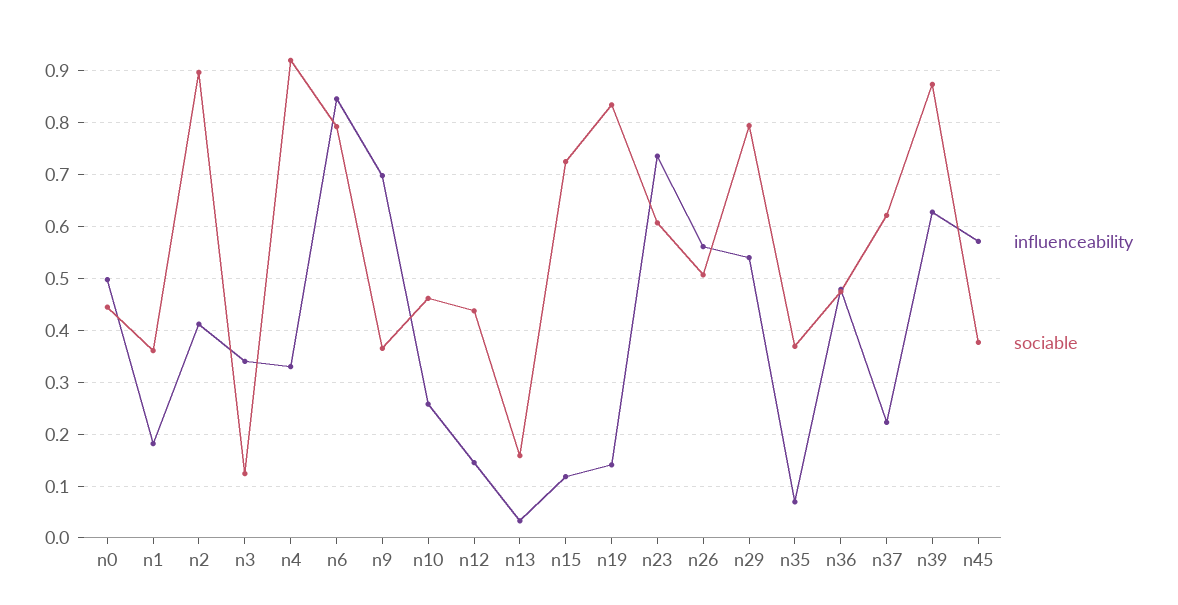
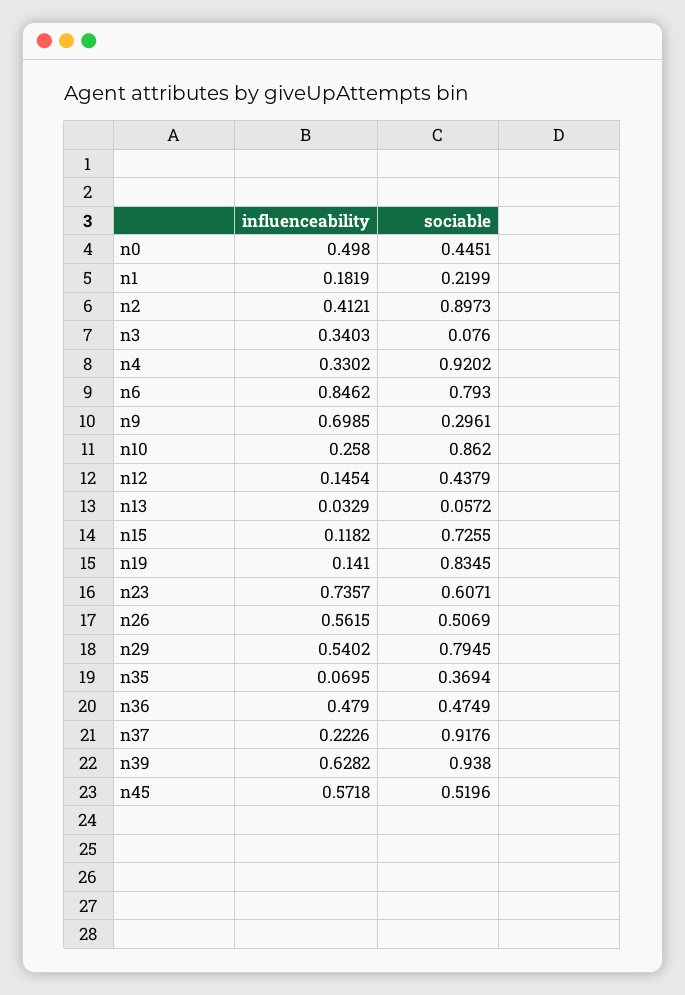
  {
    "influenceability": {
      "n0": 0.498,
      "n1": 0.1819,
      "n2": 0.4121,
      "n3": 0.3403,
      "n4": 0.3302,
      "n6": 0.8462,
      "n9": 0.6985,
      "n10": 0.258,
      "n12": 0.1454,
      "n13": 0.0329,
      "n15": 0.1182,
      "n19": 0.141,
      "n23": 0.7357,
      "n26": 0.5615,
      "n29": 0.5402,
      "n35": 0.0695,
      "n36": 0.479,
      "n37": 0.2226,
      "n39": 0.6282,
      "n45": 0.5718
    },
    "sociable": {
      "n0": 0.4451,
-     "n1": 0.36,
+     "n1": 0.2199,
      "n2": 0.8973,
-     "n3": 0.12,
+     "n3": 0.076,
      "n4": 0.9202,
      "n6": 0.793,
-     "n9": 0.36,
+     "n9": 0.2961,
-     "n10": 0.46,
+     "n10": 0.862,
      "n12": 0.4379,
-     "n13": 0.16,
+     "n13": 0.0572,
      "n15": 0.7255,
      "n19": 0.8345,
      "n23": 0.6071,
      "n26": 0.5069,
      "n29": 0.7945,
      "n35": 0.3694,
      "n36": 0.4749,
-     "n37": 0.62,
+     "n37": 0.9176,
-     "n39": 0.88,
+     "n39": 0.938,
-     "n45": 0.38
+     "n45": 0.5196
    }
  }

